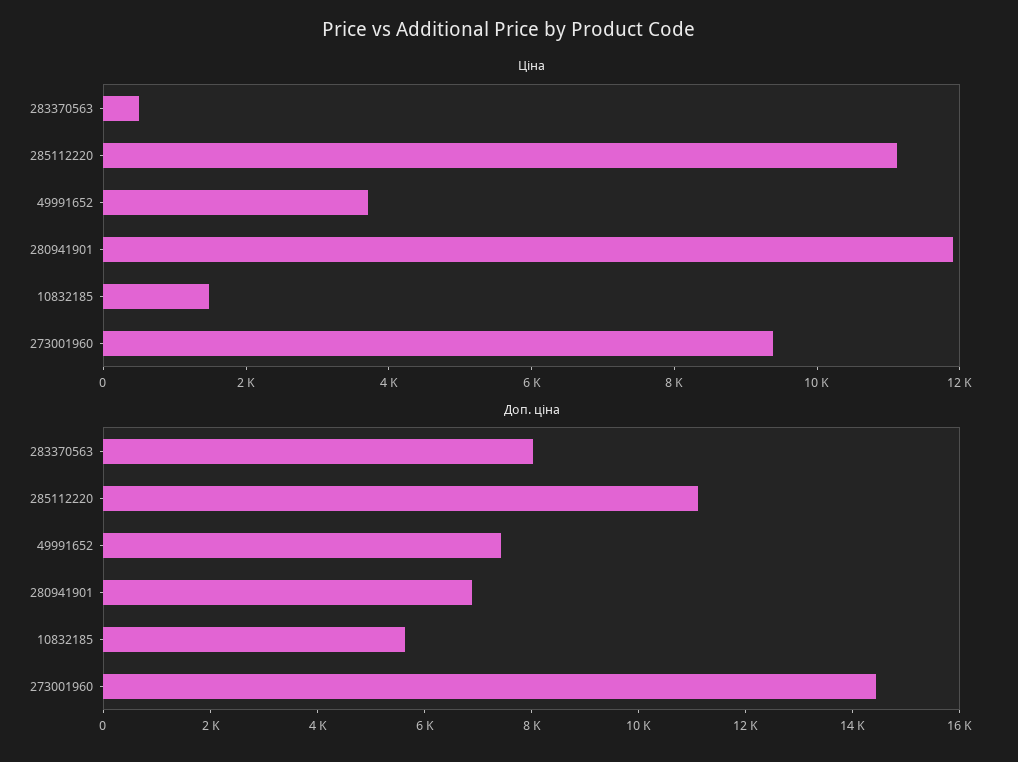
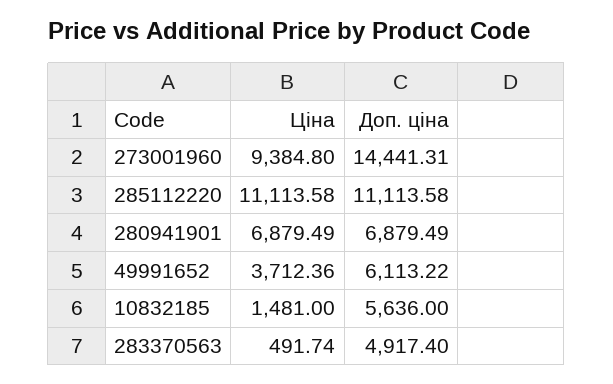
  {
    "Ціна": {
      "283370563": 491.74,
      "285112220": 11113.58,
      "49991652": 3712.36,
-     "280941901": 12000,
+     "280941901": 6879.49,
      "10832185": 1481,
      "273001960": 9384.8
    },
    "Доп. ціна": {
-     "283370563": 8000,
+     "283370563": 4917.4,
      "285112220": 11113.58,
-     "49991652": 7500,
+     "49991652": 6113.22,
      "280941901": 6879.49,
      "10832185": 5636,
      "273001960": 14441.31
    }
  }

